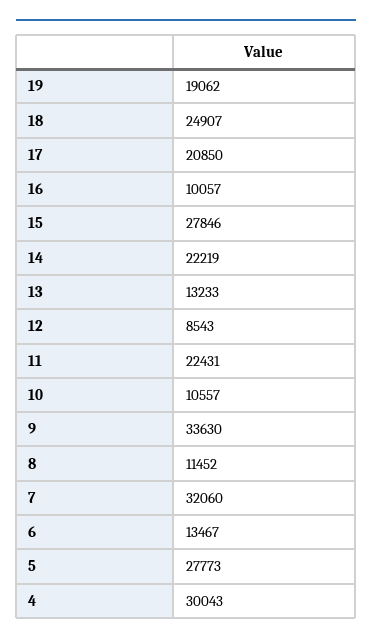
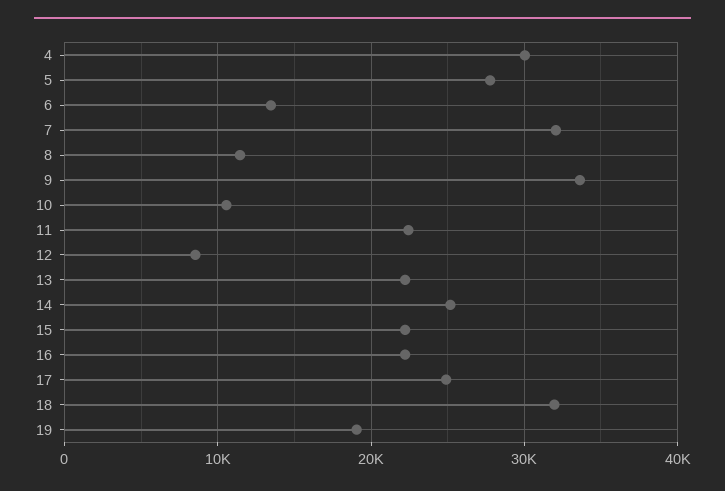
  {
    "19": 19062,
-   "18": 24907,
+   "18": 32000,
-   "17": 20850,
+   "17": 25000,
-   "16": 10057,
+   "16": 22000,
-   "15": 27846,
+   "15": 22000,
-   "14": 22219,
+   "14": 25000,
-   "13": 13233,
+   "13": 22000,
    "12": 8543,
    "11": 22431,
    "10": 10557,
    "9": 33630,
    "8": 11452,
    "7": 32060,
    "6": 13467,
    "5": 27773,
    "4": 30043
  }

